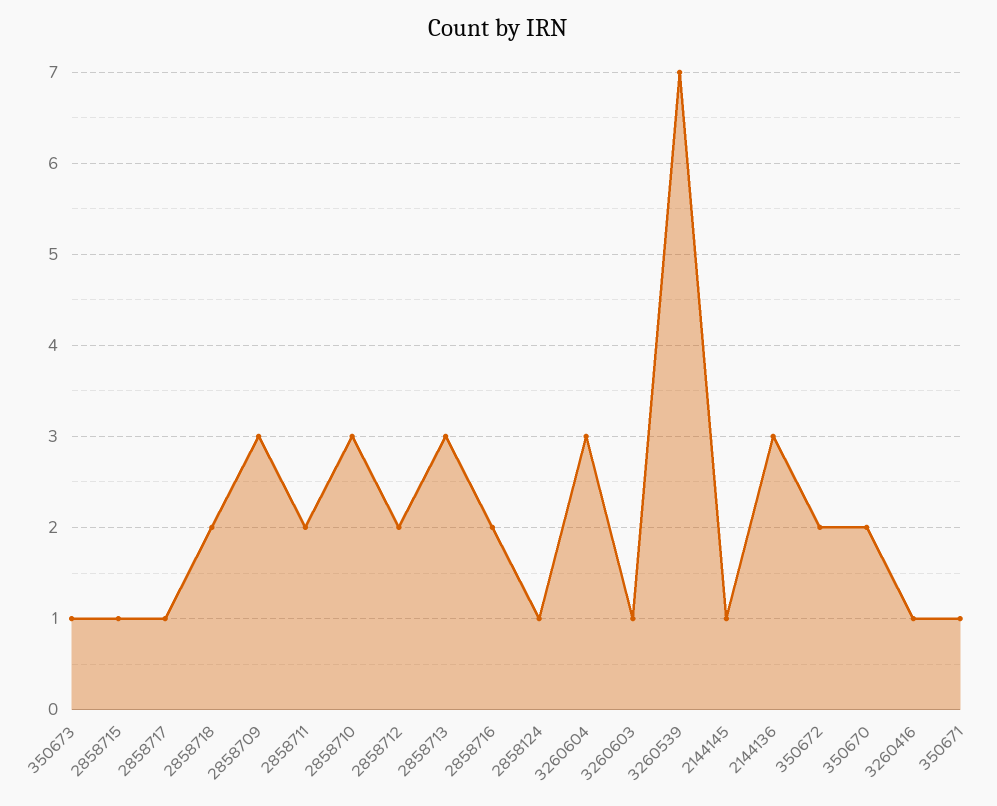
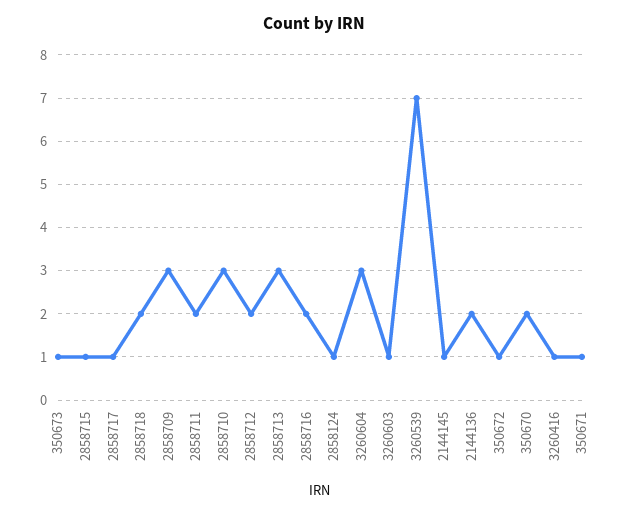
  {
    "350673": 1,
    "2858715": 1,
    "2858717": 1,
    "2858718": 2,
    "2858709": 3,
    "2858711": 2,
    "2858710": 3,
    "2858712": 2,
    "2858713": 3,
    "2858716": 2,
    "2858124": 1,
    "3260604": 3,
    "3260603": 1,
    "3260539": 7,
    "2144145": 1,
-   "2144136": 3,
+   "2144136": 2,
-   "350672": 2,
+   "350672": 1,
    "350670": 2,
    "3260416": 1,
    "350671": 1
  }

